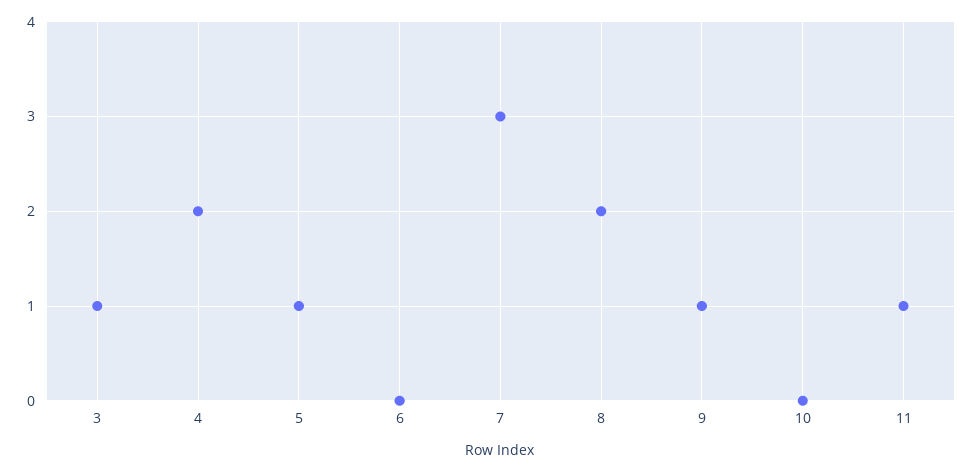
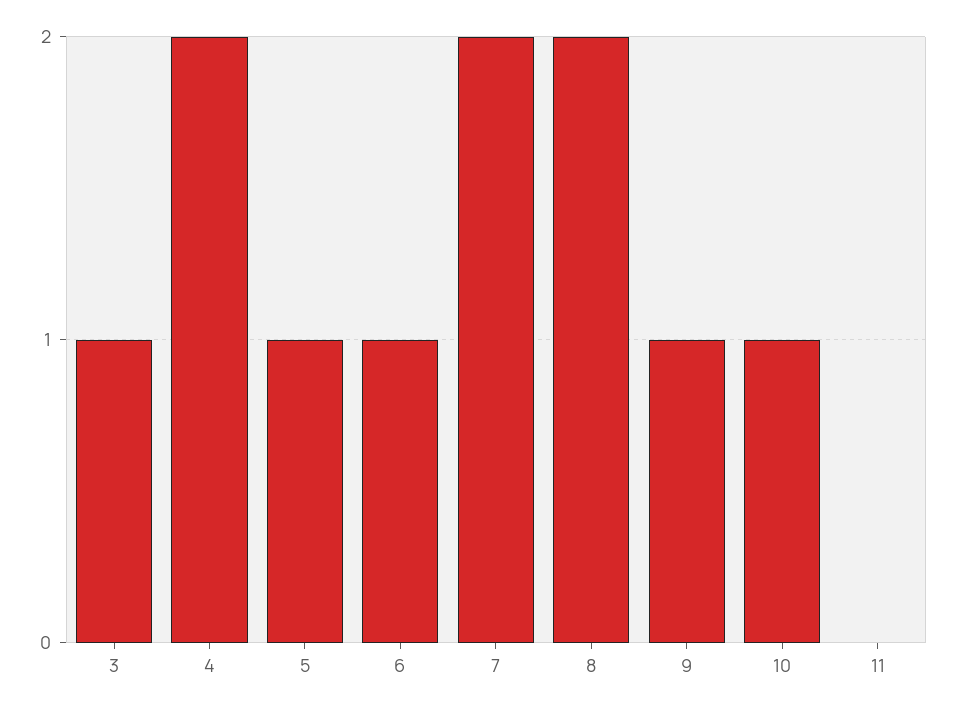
  {
    "3": 1,
    "4": 2,
    "5": 1,
-   "6": 0,
+   "6": 1,
-   "7": 3,
+   "7": 2,
    "8": 2,
    "9": 1,
-   "10": 0,
+   "10": 1,
-   "11": 1
+   "11": 0
  }

